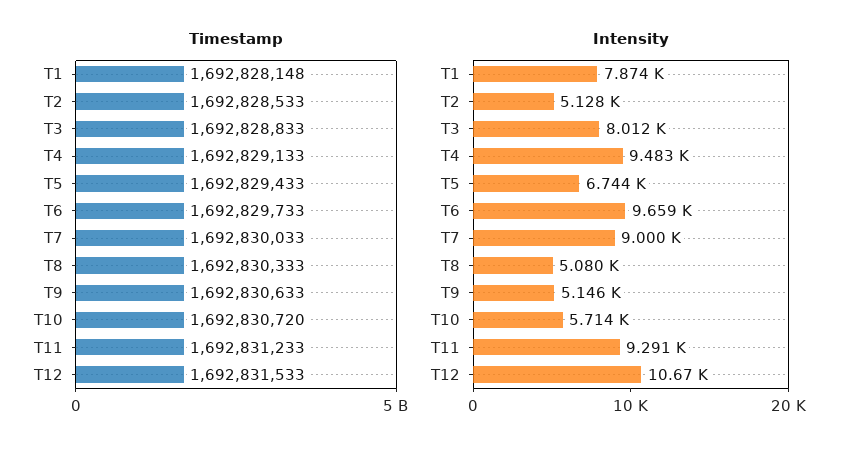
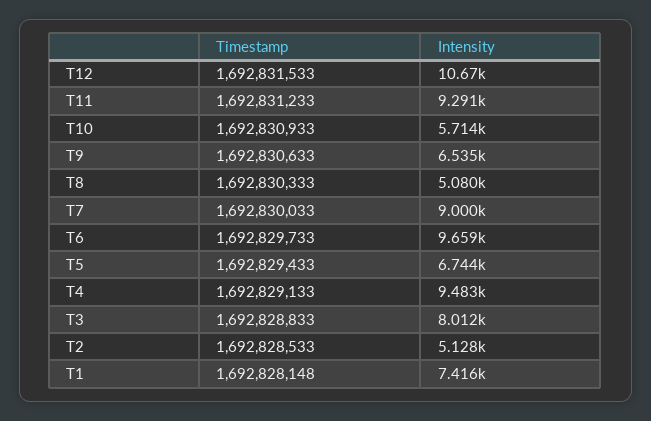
  {
    "Timestamp": {
      "T1": 1692828148,
      "T2": 1692828533,
      "T3": 1692828833,
      "T4": 1692829133,
      "T5": 1692829433,
      "T6": 1692829733,
      "T7": 1692830033,
      "T8": 1692830333,
      "T9": 1692830633,
-     "T10": 1692830720,
+     "T10": 1692830933,
      "T11": 1692831233,
      "T12": 1692831533
    },
    "Intensity": {
-     "T1": 7874,
+     "T1": 7416,
      "T2": 5128,
      "T3": 8012,
      "T4": 9483,
      "T5": 6744,
      "T6": 9659,
      "T7": 9000,
      "T8": 5080,
-     "T9": 5146,
+     "T9": 6535,
      "T10": 5714,
      "T11": 9291,
      "T12": 10670
    }
  }

